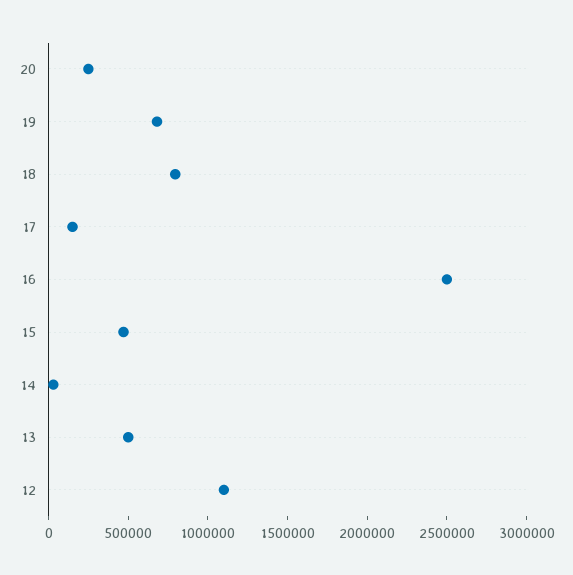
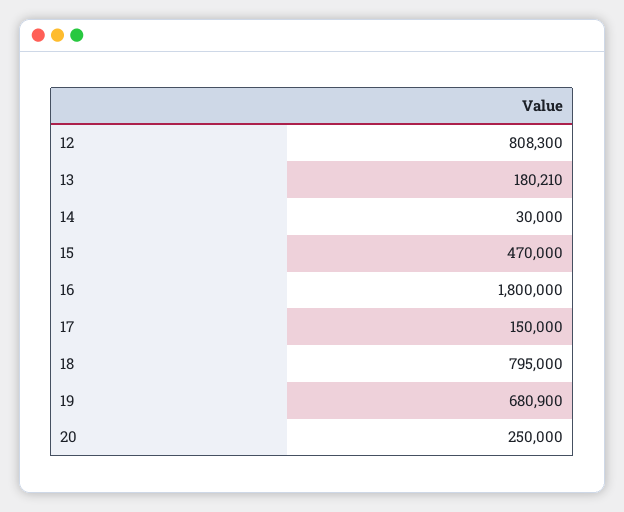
  {
    "20": 250000,
    "19": 680900,
    "18": 795000,
    "17": 150000,
-   "16": 2500000,
+   "16": 1800000,
    "15": 470000,
    "14": 30000,
-   "13": 500000,
+   "13": 180210,
-   "12": 1100000
+   "12": 808300
  }

